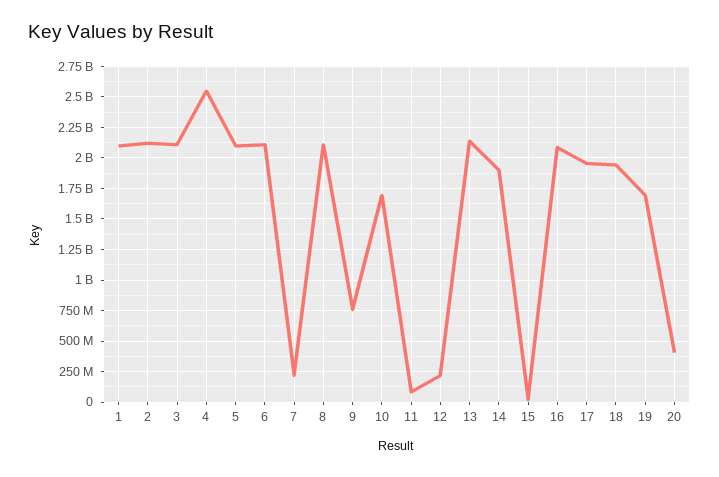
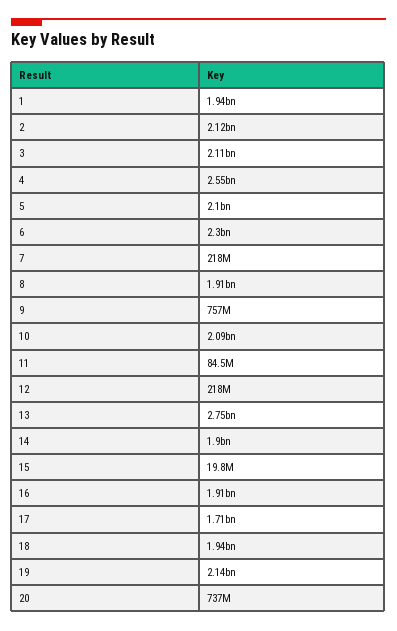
  {
-   "1": 2100000000,
+   "1": 1940000000,
    "2": 2120000000,
    "3": 2110000000,
    "4": 2550000000,
    "5": 2100000000,
-   "6": 2100000000,
+   "6": 2300000000,
    "7": 218000000,
-   "8": 2100000000,
+   "8": 1910000000,
    "9": 757000000,
-   "10": 1700000000,
+   "10": 2090000000,
    "11": 84500000,
    "12": 218000000,
-   "13": 2150000000,
+   "13": 2750000000,
    "14": 1900000000,
    "15": 19800000,
-   "16": 2100000000,
+   "16": 1910000000,
-   "17": 1950000000,
+   "17": 1710000000,
    "18": 1940000000,
-   "19": 1700000000,
+   "19": 2140000000,
-   "20": 400000000
+   "20": 737000000
  }

